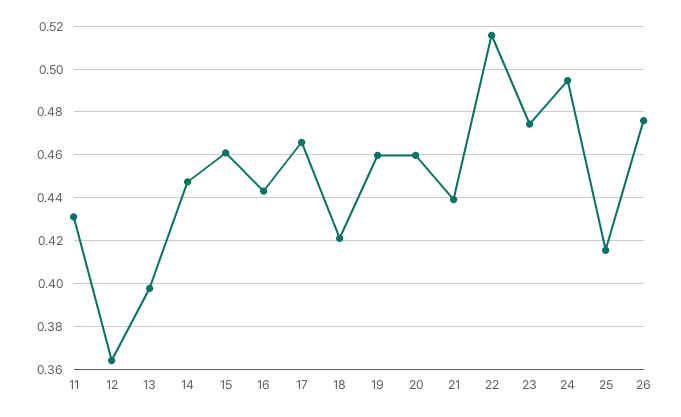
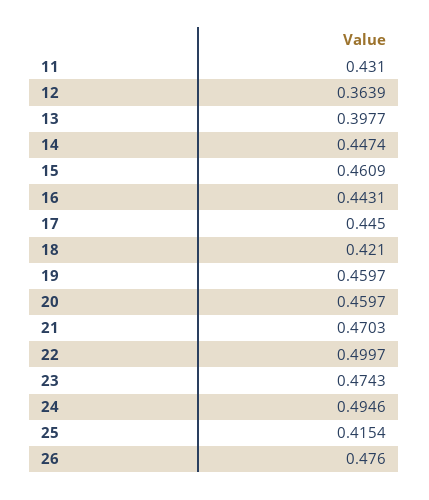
  {
    "11": 0.431,
    "12": 0.3639,
    "13": 0.3977,
    "14": 0.4474,
    "15": 0.4609,
    "16": 0.4431,
-   "17": 0.465,
+   "17": 0.445,
    "18": 0.421,
    "19": 0.4597,
    "20": 0.4597,
-   "21": 0.44,
+   "21": 0.4703,
-   "22": 0.515,
+   "22": 0.4997,
    "23": 0.4743,
    "24": 0.4946,
    "25": 0.4154,
    "26": 0.476
  }

